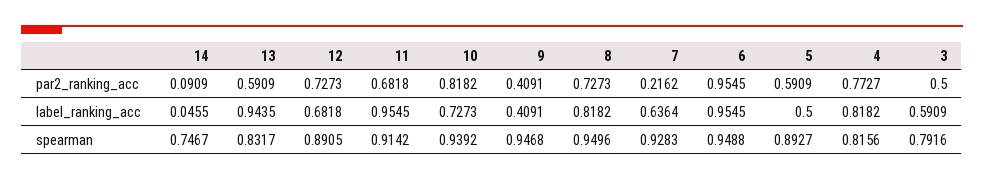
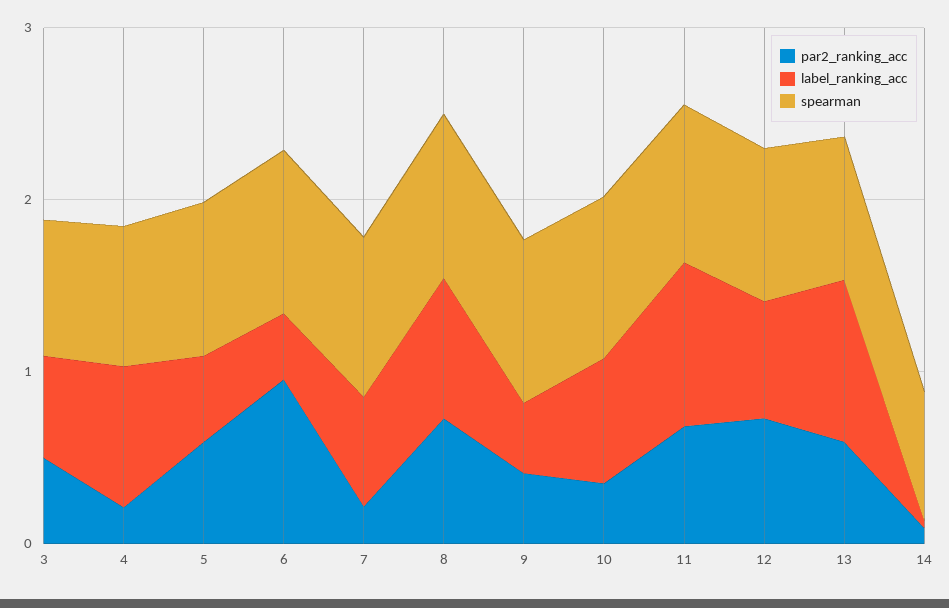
  {
    "par2_ranking_acc": {
      "14": 0.0909,
      "13": 0.5909,
      "12": 0.7273,
      "11": 0.6818,
-     "10": 0.8182,
+     "10": 0.4,
      "9": 0.4091,
      "8": 0.7273,
      "7": 0.2162,
      "6": 0.9545,
      "5": 0.5909,
-     "4": 0.7727,
+     "4": 0.2,
      "3": 0.5
    },
    "label_ranking_acc": {
      "14": 0.0455,
      "13": 0.9435,
      "12": 0.6818,
      "11": 0.9545,
      "10": 0.7273,
      "9": 0.4091,
      "8": 0.8182,
      "7": 0.6364,
-     "6": 0.9545,
+     "6": 0.4,
      "5": 0.5,
      "4": 0.8182,
      "3": 0.5909
    },
    "spearman": {
      "14": 0.7467,
      "13": 0.8317,
      "12": 0.8905,
      "11": 0.9142,
      "10": 0.9392,
      "9": 0.9468,
      "8": 0.9496,
      "7": 0.9283,
      "6": 0.9488,
      "5": 0.8927,
      "4": 0.8156,
      "3": 0.7916
    }
  }

